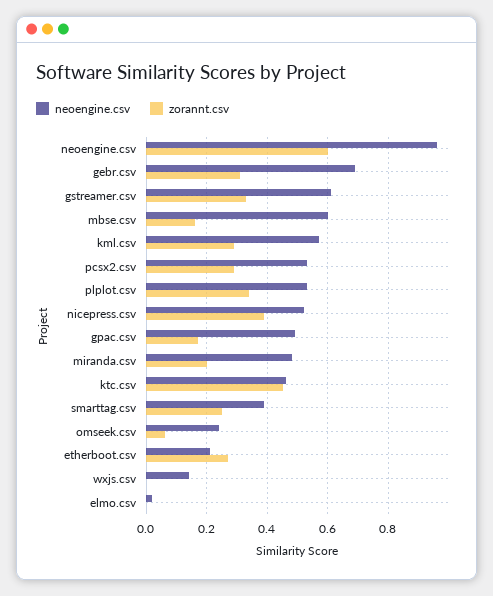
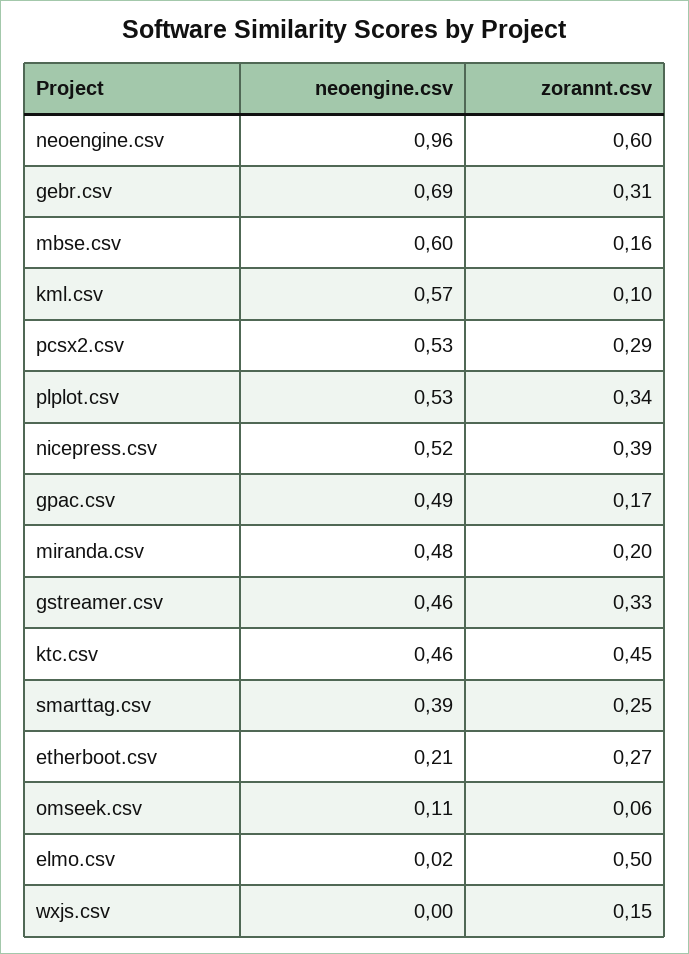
  {
    "neoengine.csv": {
      "neoengine.csv": 0.96,
      "gebr.csv": 0.69,
-     "gstreamer.csv": 0.6,
+     "gstreamer.csv": 0.46,
      "mbse.csv": 0.6,
      "kml.csv": 0.57,
      "pcsx2.csv": 0.53,
      "plplot.csv": 0.53,
      "nicepress.csv": 0.52,
      "gpac.csv": 0.49,
      "miranda.csv": 0.48,
      "ktc.csv": 0.46,
      "smarttag.csv": 0.39,
-     "omseek.csv": 0.25,
+     "omseek.csv": 0.11,
      "etherboot.csv": 0.21,
-     "wxjs.csv": 0.15,
+     "wxjs.csv": 0,
      "elmo.csv": 0.02
    },
    "zorannt.csv": {
      "neoengine.csv": 0.6,
      "gebr.csv": 0.31,
      "gstreamer.csv": 0.33,
      "mbse.csv": 0.16,
-     "kml.csv": 0.3,
+     "kml.csv": 0.1,
      "pcsx2.csv": 0.29,
      "plplot.csv": 0.34,
      "nicepress.csv": 0.39,
      "gpac.csv": 0.17,
      "miranda.csv": 0.2,
      "ktc.csv": 0.45,
      "smarttag.csv": 0.25,
      "omseek.csv": 0.06,
      "etherboot.csv": 0.27,
-     "wxjs.csv": 0,
+     "wxjs.csv": 0.15,
-     "elmo.csv": 0
+     "elmo.csv": 0.5
    }
  }

